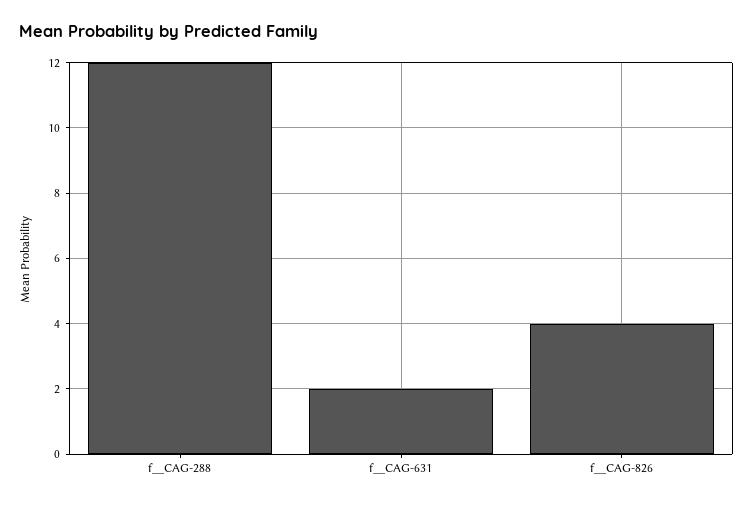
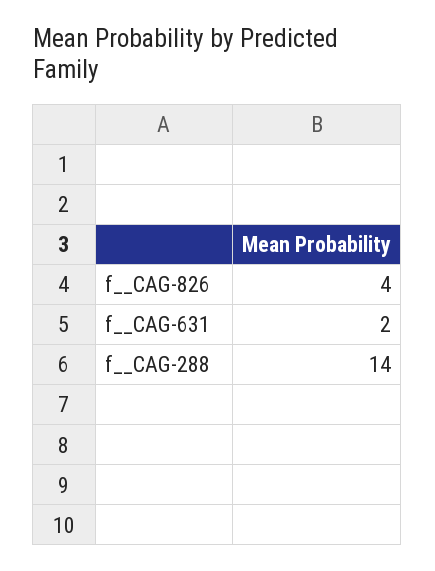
  {
-   "f__CAG-288": 12,
+   "f__CAG-288": 14,
    "f__CAG-631": 2,
    "f__CAG-826": 4
  }

